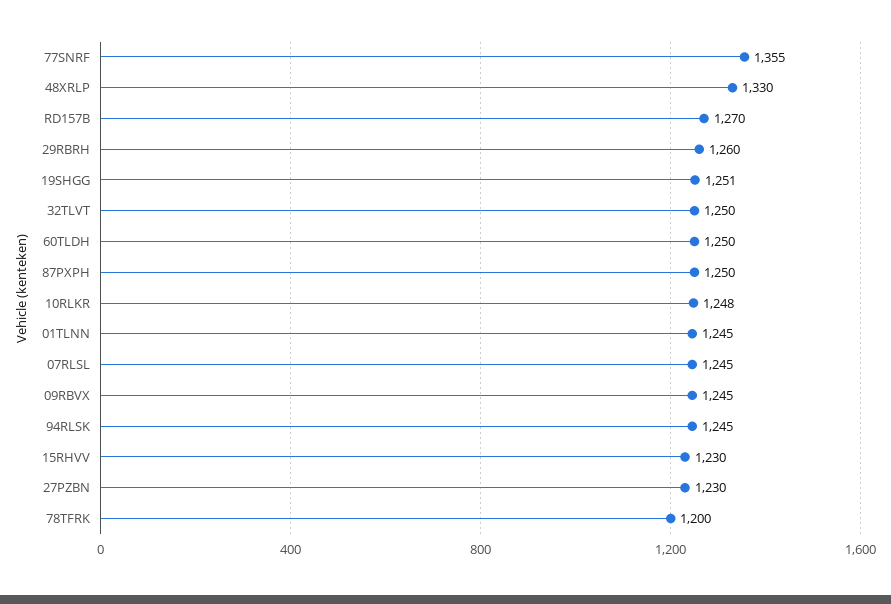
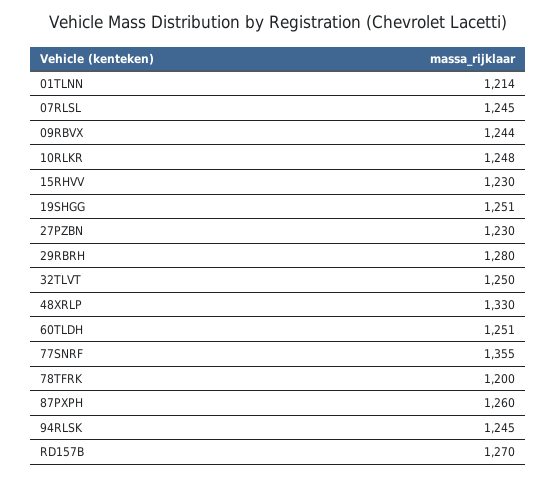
  {
    "77SNRF": 1355,
    "48XRLP": 1330,
    "RD157B": 1270,
-   "29RBRH": 1260,
+   "29RBRH": 1280,
    "19SHGG": 1251,
    "32TLVT": 1250,
-   "60TLDH": 1250,
+   "60TLDH": 1251,
-   "87PXPH": 1250,
+   "87PXPH": 1260,
    "10RLKR": 1248,
-   "01TLNN": 1245,
+   "01TLNN": 1214,
    "07RLSL": 1245,
-   "09RBVX": 1245,
+   "09RBVX": 1244,
    "94RLSK": 1245,
    "15RHVV": 1230,
    "27PZBN": 1230,
    "78TFRK": 1200
  }

